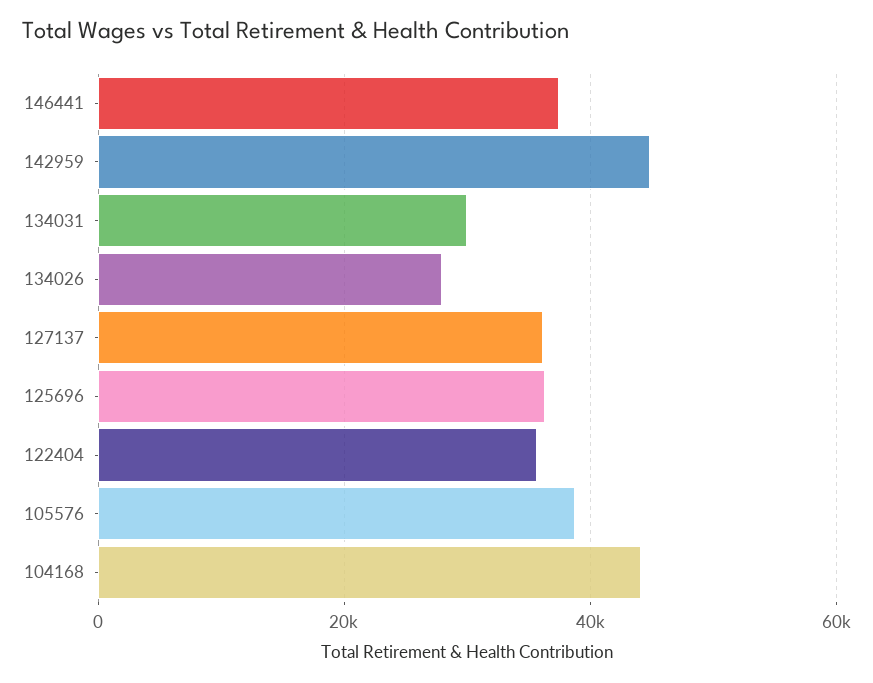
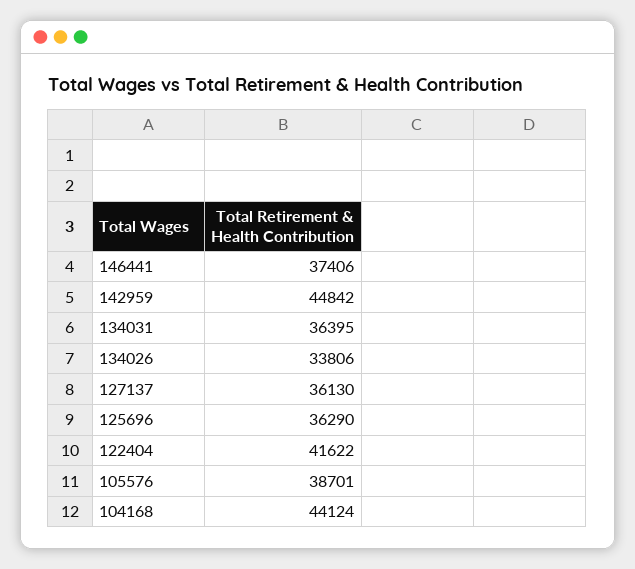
  {
    "146441": 37406,
    "142959": 44842,
-   "134031": 30000,
+   "134031": 36395,
-   "134026": 28000,
+   "134026": 33806,
    "127137": 36130,
    "125696": 36290,
-   "122404": 36000,
+   "122404": 41622,
    "105576": 38701,
    "104168": 44124
  }

